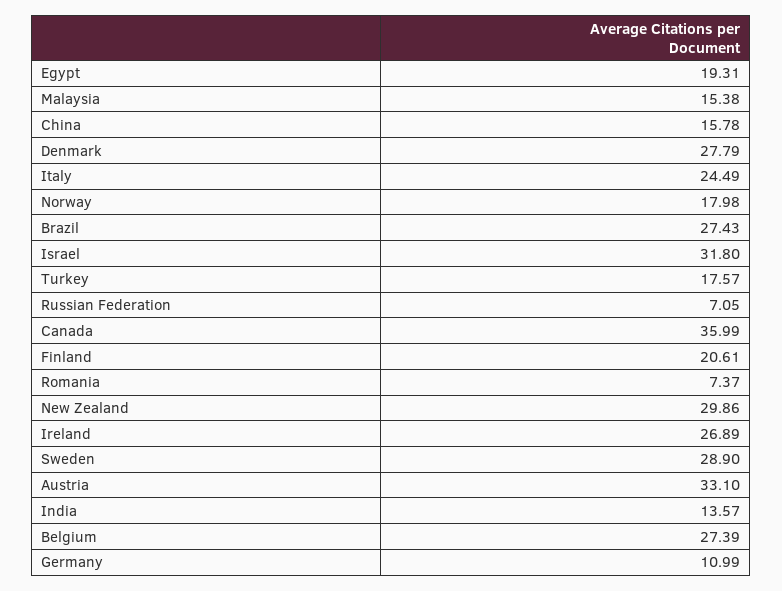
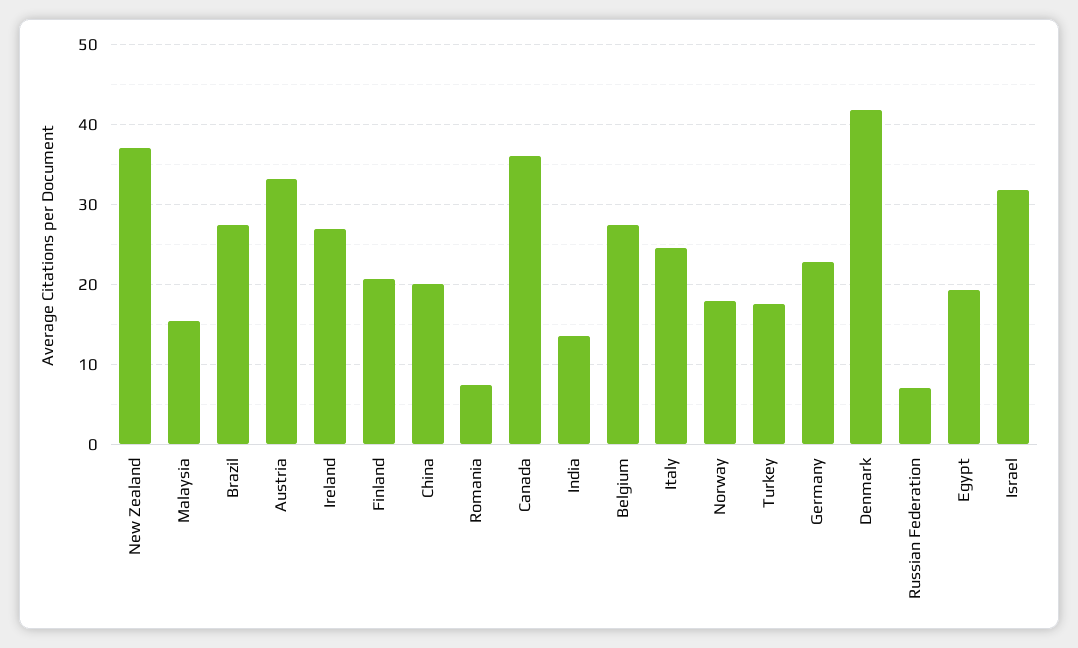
  {
    "Egypt": 19.31,
    "Malaysia": 15.38,
-   "China": 15.78,
+   "China": 20,
-   "Denmark": 27.79,
+   "Denmark": 42,
    "Italy": 24.49,
    "Norway": 17.98,
    "Brazil": 27.43,
    "Israel": 31.8,
    "Turkey": 17.57,
    "Russian Federation": 7.05,
    "Canada": 35.99,
    "Finland": 20.61,
    "Romania": 7.37,
-   "New Zealand": 29.86,
+   "New Zealand": 37,
    "Ireland": 26.89,
-   "Sweden": 28.9,
    "Austria": 33.1,
    "India": 13.57,
    "Belgium": 27.39,
-   "Germany": 10.99
+   "Germany": 23
  }

